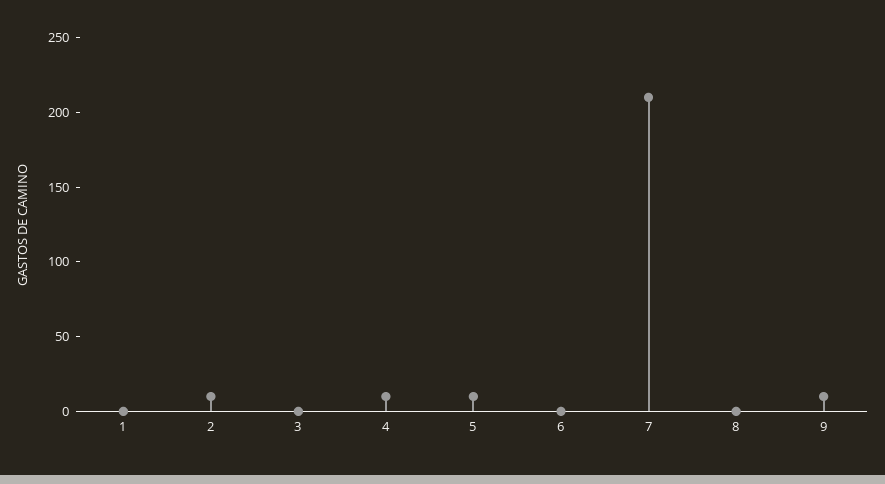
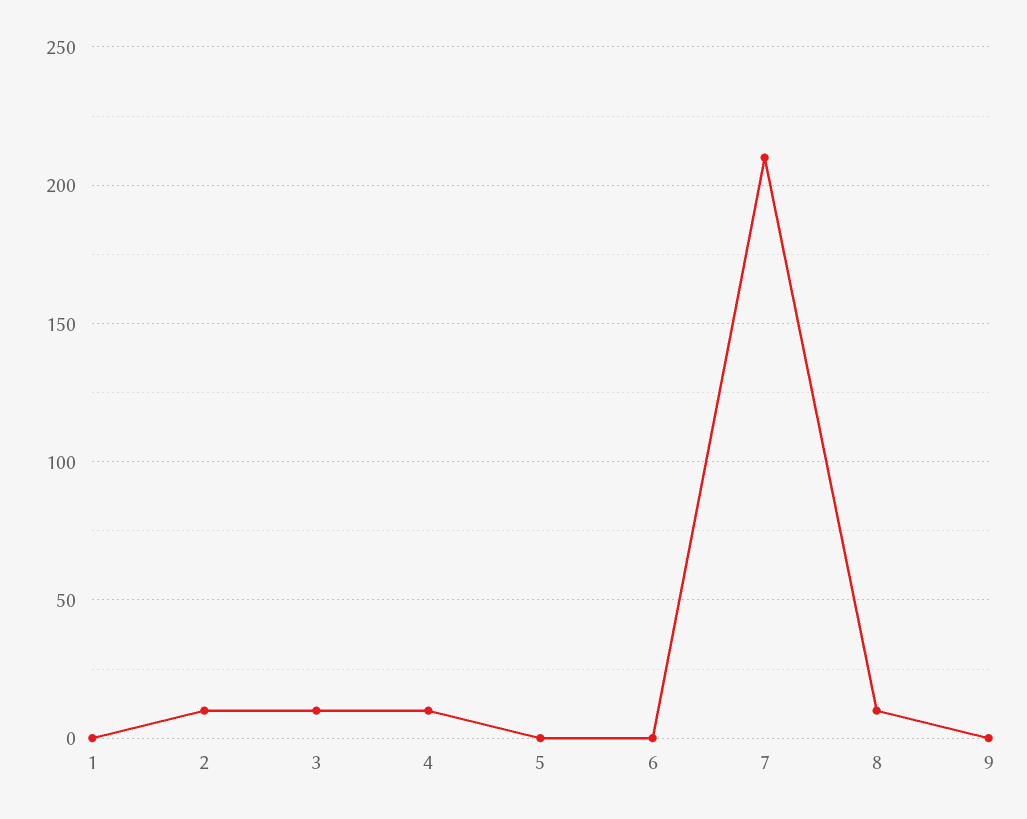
  {
    "1": 0,
    "2": 10,
-   "3": 0,
+   "3": 10,
    "4": 10,
-   "5": 10,
+   "5": 0,
    "6": 0,
    "7": 210,
-   "8": 0,
+   "8": 10,
-   "9": 10
+   "9": 0
  }

